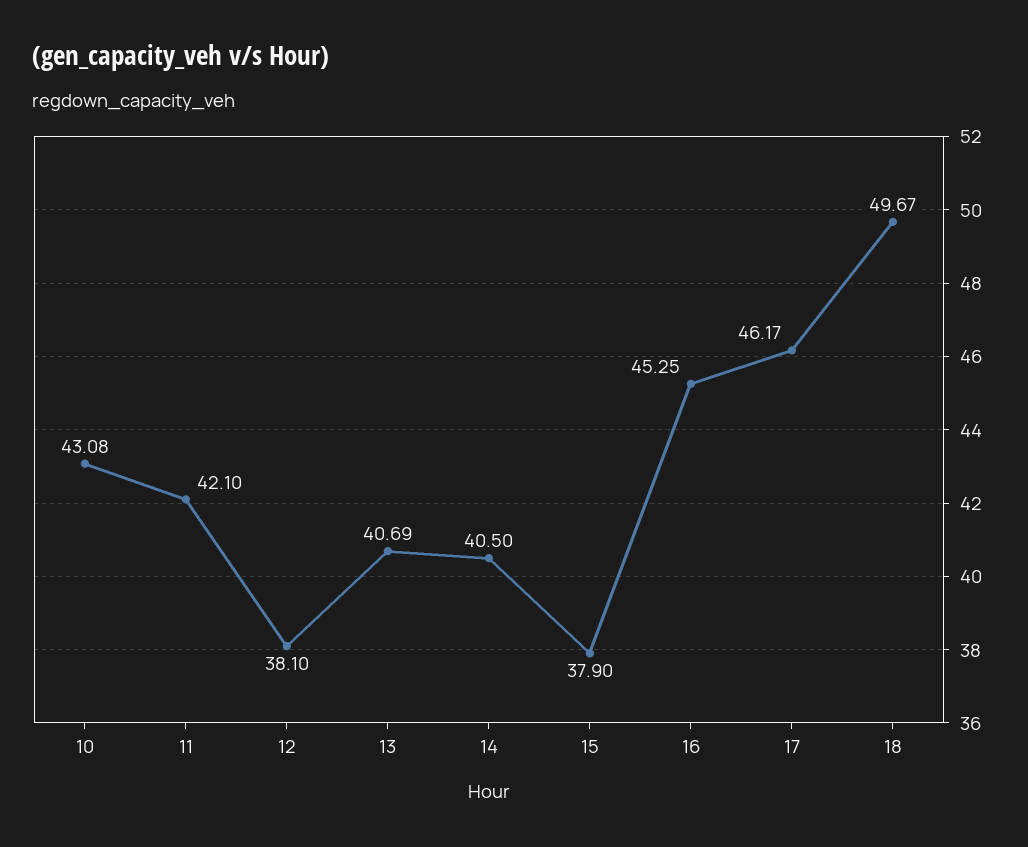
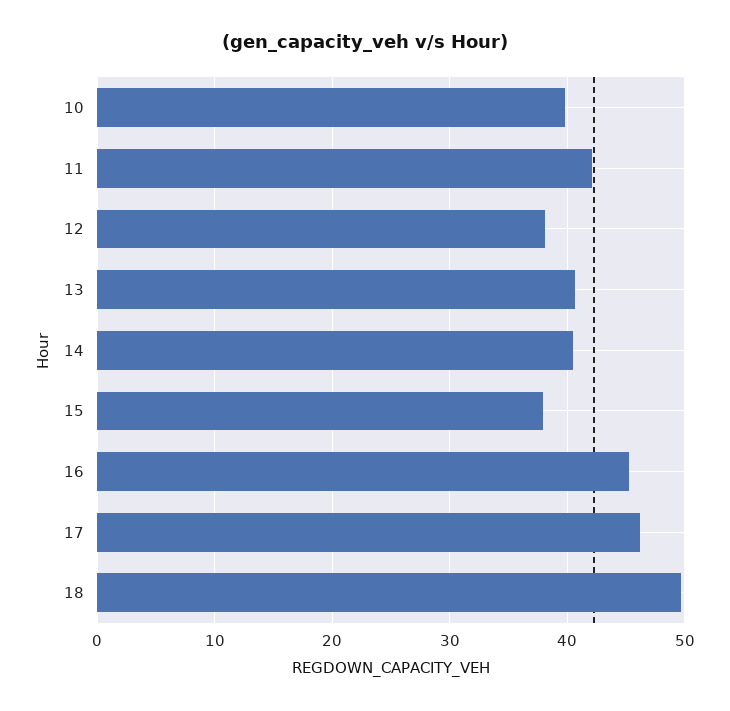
  {
-   "10": 43.08,
+   "10": 40,
    "11": 42.1,
    "12": 38.1,
    "13": 40.69,
    "14": 40.5,
    "15": 37.9,
    "16": 45.25,
    "17": 46.17,
    "18": 49.67
  }

